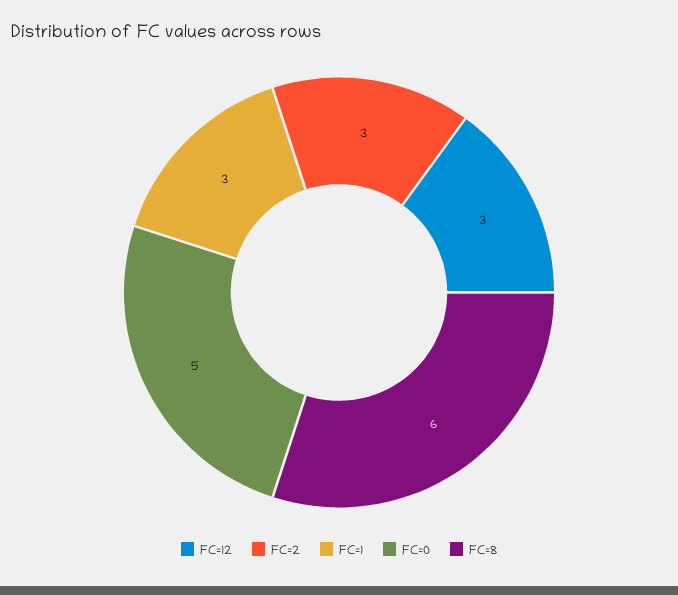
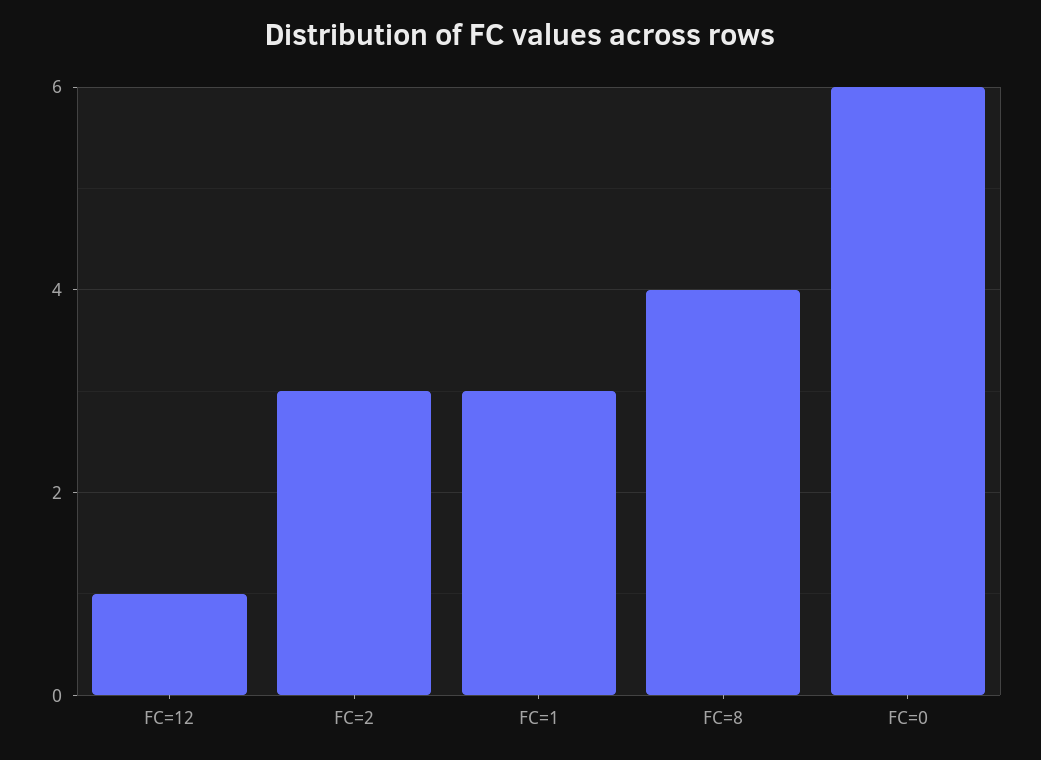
  {
-   "FC=12": 3,
+   "FC=12": 1,
    "FC=2": 3,
    "FC=1": 3,
-   "FC=0": 5,
+   "FC=0": 6,
-   "FC=8": 6
+   "FC=8": 4
  }

